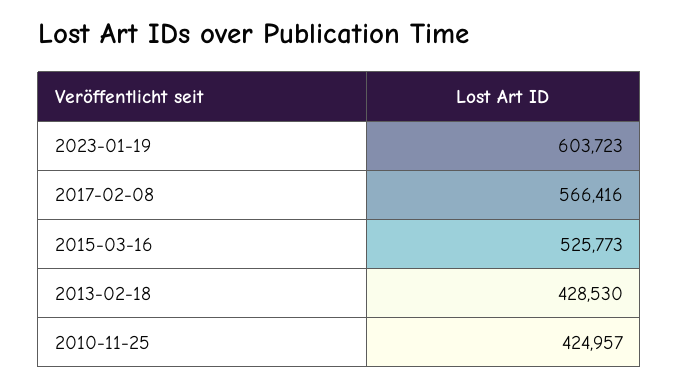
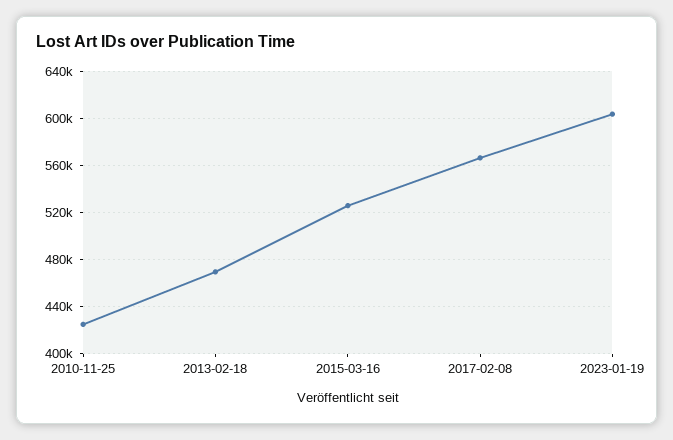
  {
    "2023-01-19": 603723,
    "2017-02-08": 566416,
    "2015-03-16": 525773,
-   "2013-02-18": 428530,
+   "2013-02-18": 470000,
    "2010-11-25": 424957
  }

